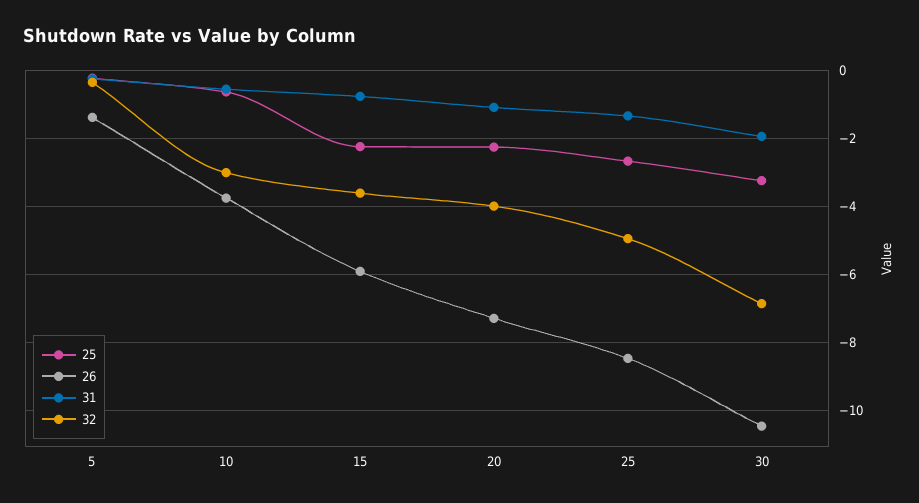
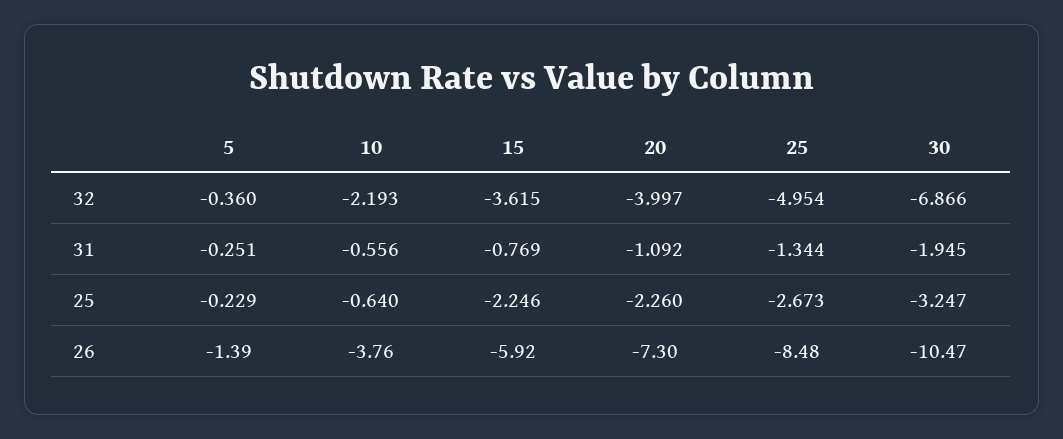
  {
    "25": {
      "5": -0.229,
      "10": -0.64,
      "15": -2.246,
      "20": -2.26,
      "25": -2.673,
      "30": -3.247
    },
    "26": {
      "5": -1.39,
      "10": -3.76,
      "15": -5.92,
      "20": -7.3,
      "25": -8.48,
      "30": -10.47
    },
    "31": {
      "5": -0.251,
      "10": -0.556,
      "15": -0.769,
      "20": -1.092,
      "25": -1.344,
      "30": -1.945
    },
    "32": {
      "5": -0.36,
-     "10": -3,
+     "10": -2.193,
      "15": -3.615,
      "20": -3.997,
      "25": -4.954,
      "30": -6.866
    }
  }

